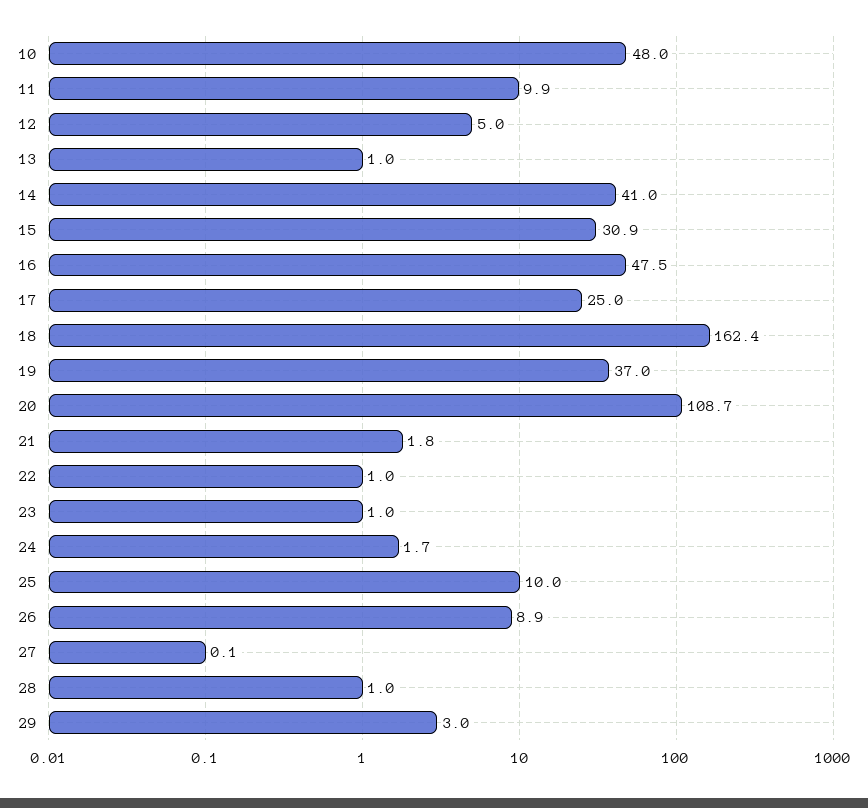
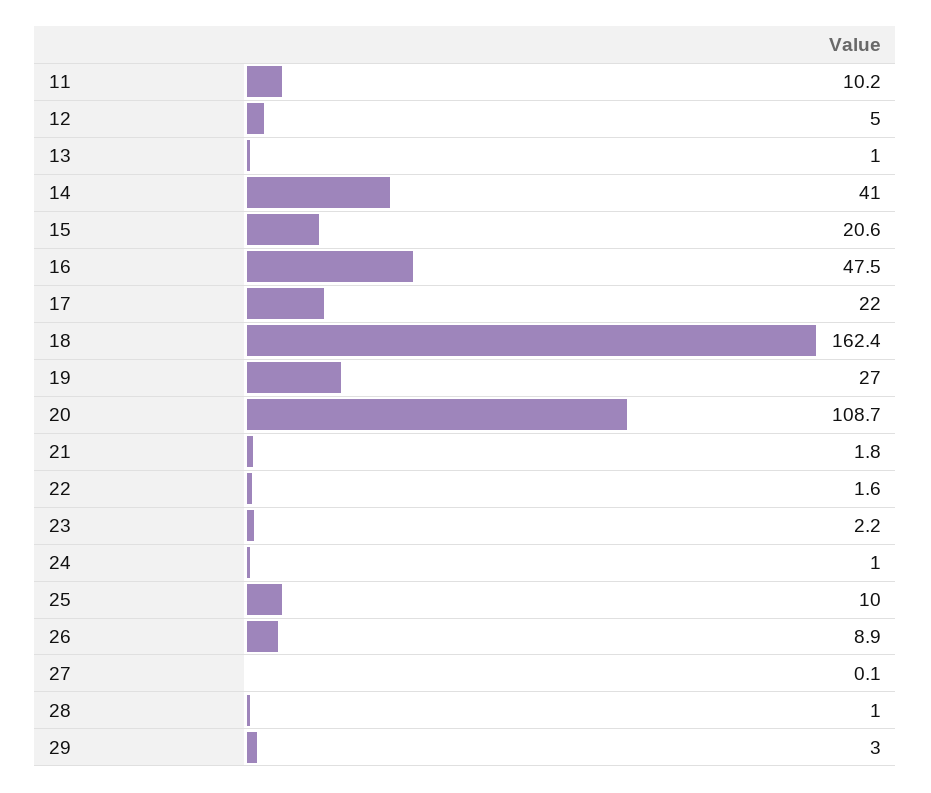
  {
-   "10": 48,
-   "11": 9.9,
+   "11": 10.2,
    "12": 5,
    "13": 1,
    "14": 41,
-   "15": 30.9,
+   "15": 20.6,
    "16": 47.5,
-   "17": 25,
+   "17": 22,
    "18": 162.4,
-   "19": 37,
+   "19": 27,
    "20": 108.7,
    "21": 1.8,
-   "22": 1,
+   "22": 1.6,
-   "23": 1,
+   "23": 2.2,
-   "24": 1.7,
+   "24": 1,
    "25": 10,
    "26": 8.9,
    "27": 0.1,
    "28": 1,
    "29": 3
  }

